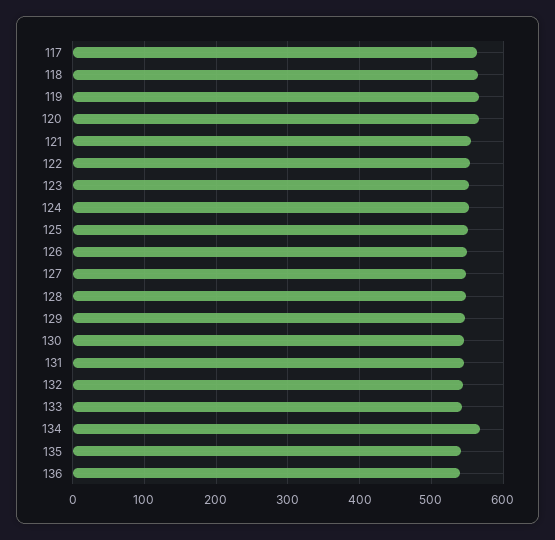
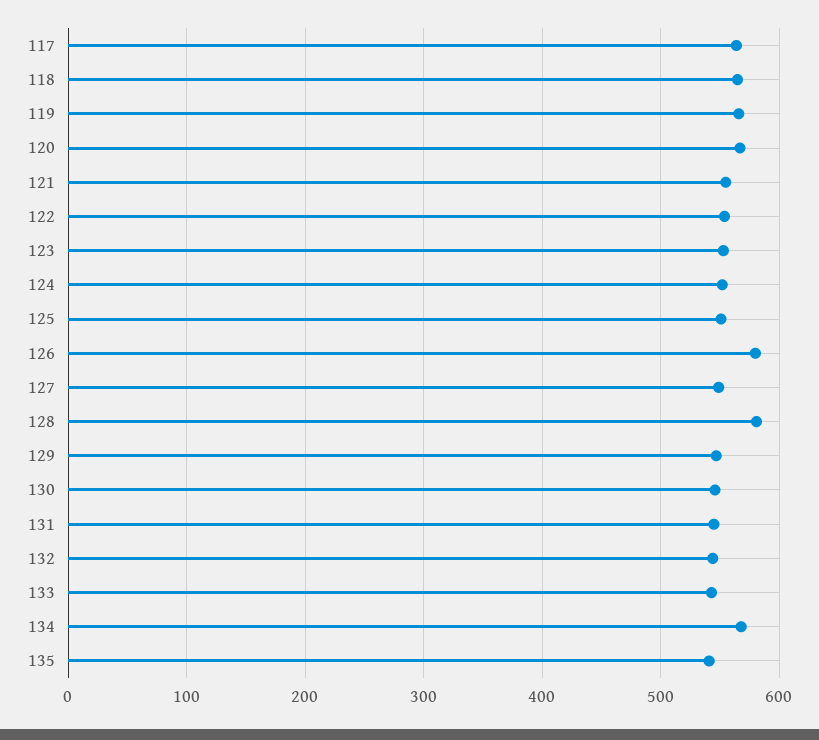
  {
    "117": 560,
    "118": 570,
    "119": 570,
    "120": 570,
    "121": 560,
    "122": 550,
    "123": 550,
    "124": 550,
    "125": 550,
-   "126": 550,
+   "126": 580,
    "127": 550,
-   "128": 550,
+   "128": 580,
    "129": 550,
    "130": 550,
    "131": 550,
    "132": 540,
    "133": 540,
    "134": 570,
-   "135": 540,
+   "135": 540
-   "136": 540
  }

